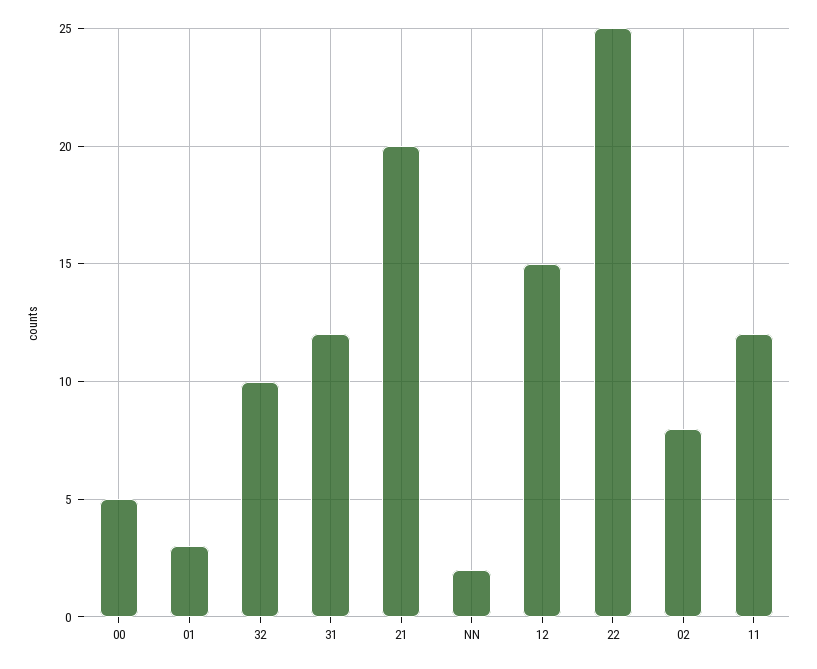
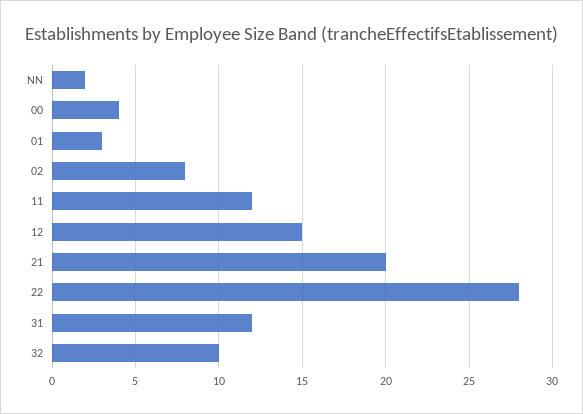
  {
-   "00": 5,
+   "00": 4,
    "01": 3,
    "32": 10,
    "31": 12,
    "21": 20,
    "NN": 2,
    "12": 15,
-   "22": 25,
+   "22": 28,
    "02": 8,
    "11": 12
  }

